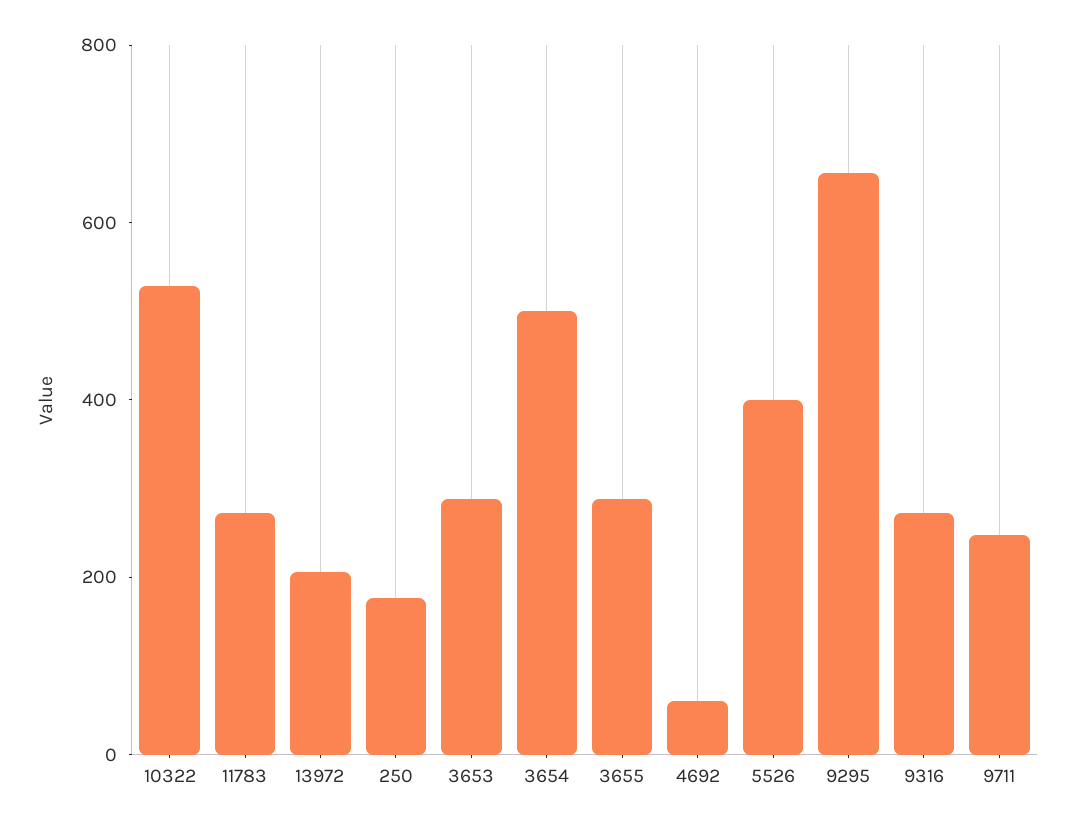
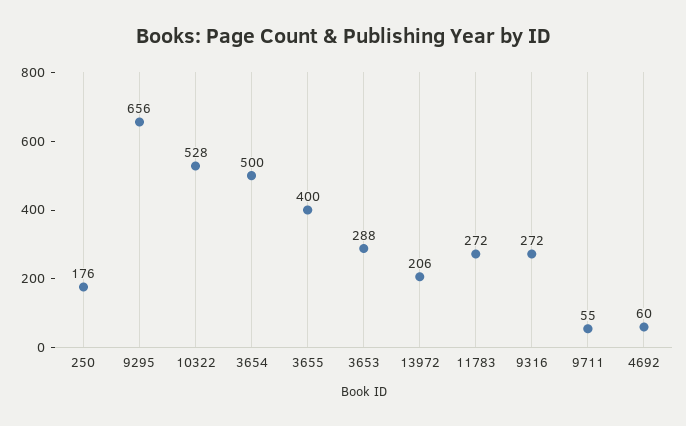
  {
    "10322": 528,
    "11783": 272,
    "13972": 206,
    "250": 176,
    "3653": 288,
    "3654": 500,
-   "3655": 300,
+   "3655": 400,
    "4692": 60,
-   "5526": 400,
    "9295": 656,
    "9316": 272,
-   "9711": 250
+   "9711": 55
  }

